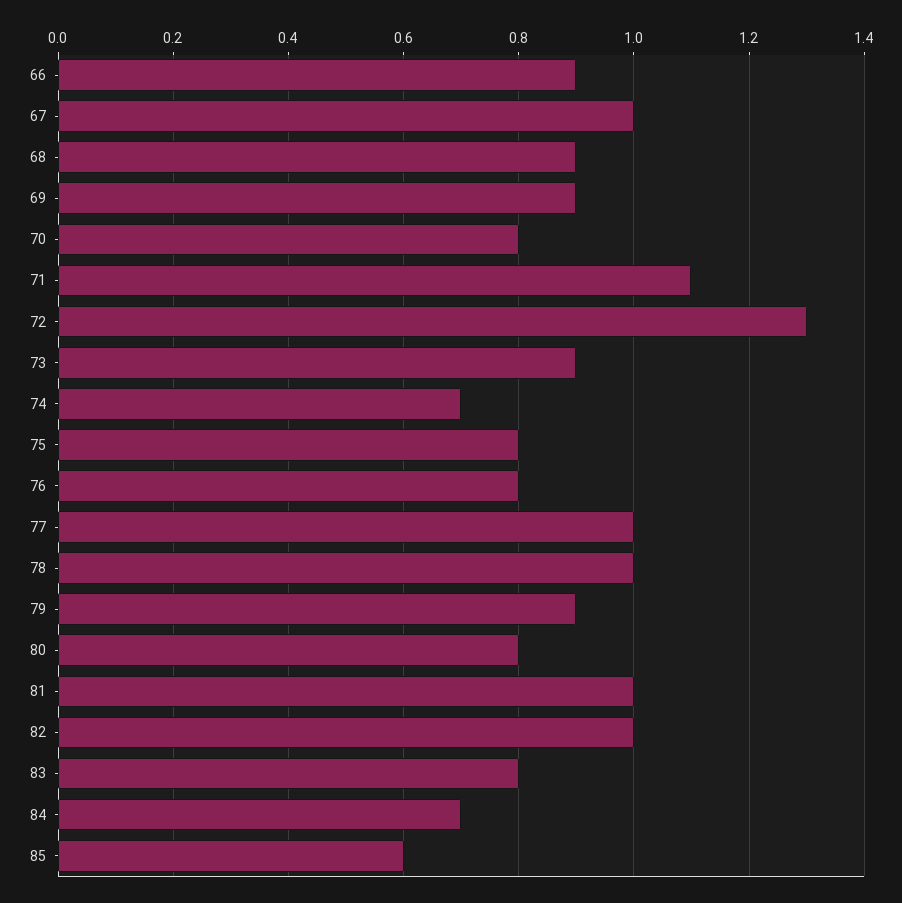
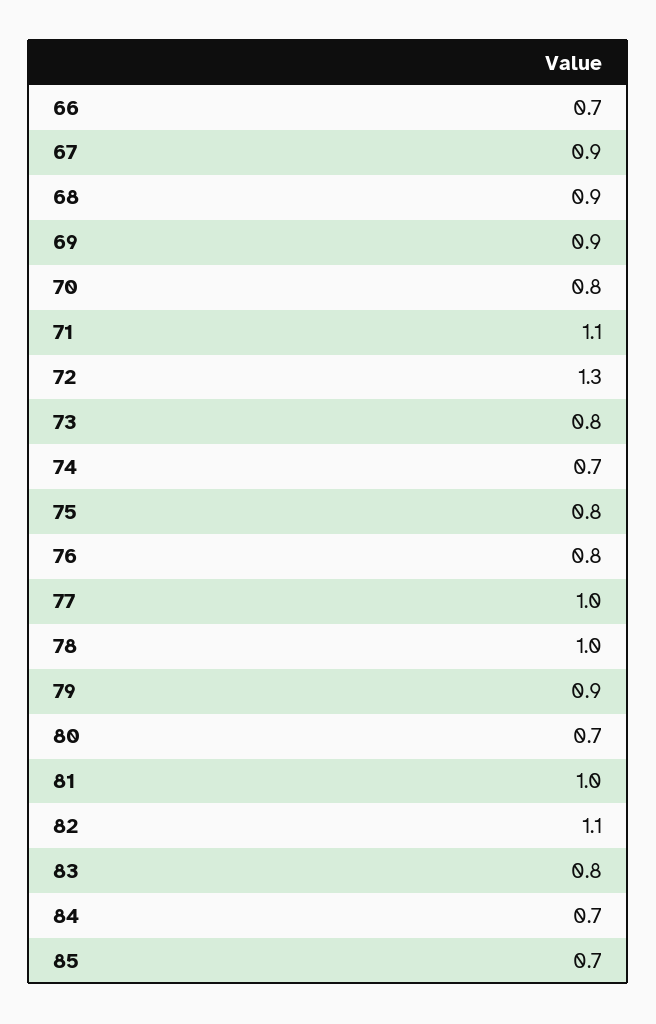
  {
-   "66": 0.9,
+   "66": 0.7,
-   "67": 1,
+   "67": 0.9,
    "68": 0.9,
    "69": 0.9,
    "70": 0.8,
    "71": 1.1,
    "72": 1.3,
-   "73": 0.9,
+   "73": 0.8,
    "74": 0.7,
    "75": 0.8,
    "76": 0.8,
    "77": 1,
    "78": 1,
    "79": 0.9,
-   "80": 0.8,
+   "80": 0.7,
    "81": 1,
-   "82": 1,
+   "82": 1.1,
    "83": 0.8,
    "84": 0.7,
-   "85": 0.6
+   "85": 0.7
  }

